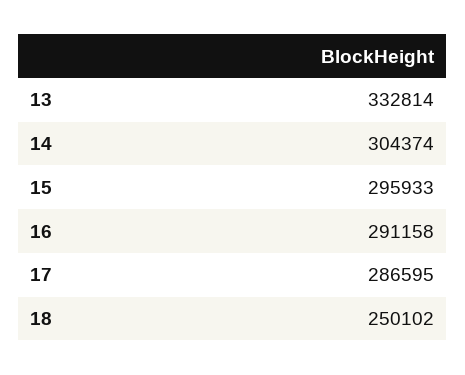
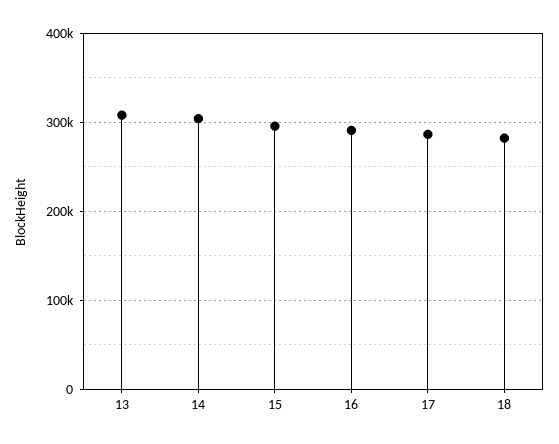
  {
-   "13": 332814,
+   "13": 310000,
    "14": 304374,
    "15": 295933,
    "16": 291158,
    "17": 286595,
-   "18": 250102
+   "18": 280000
  }

